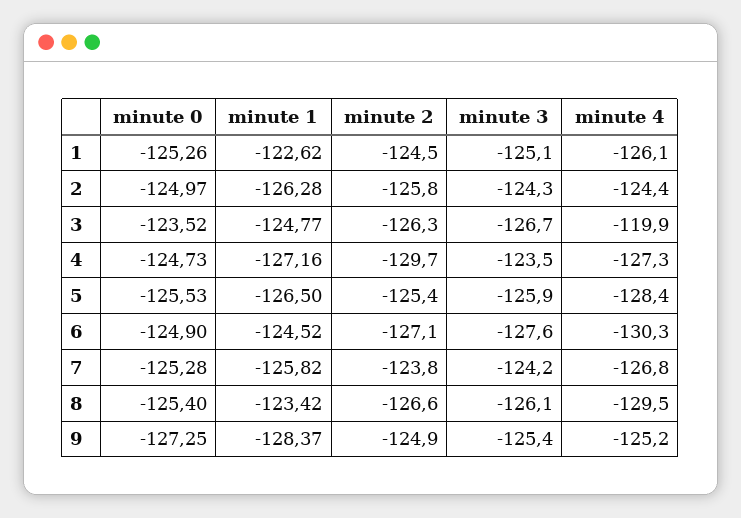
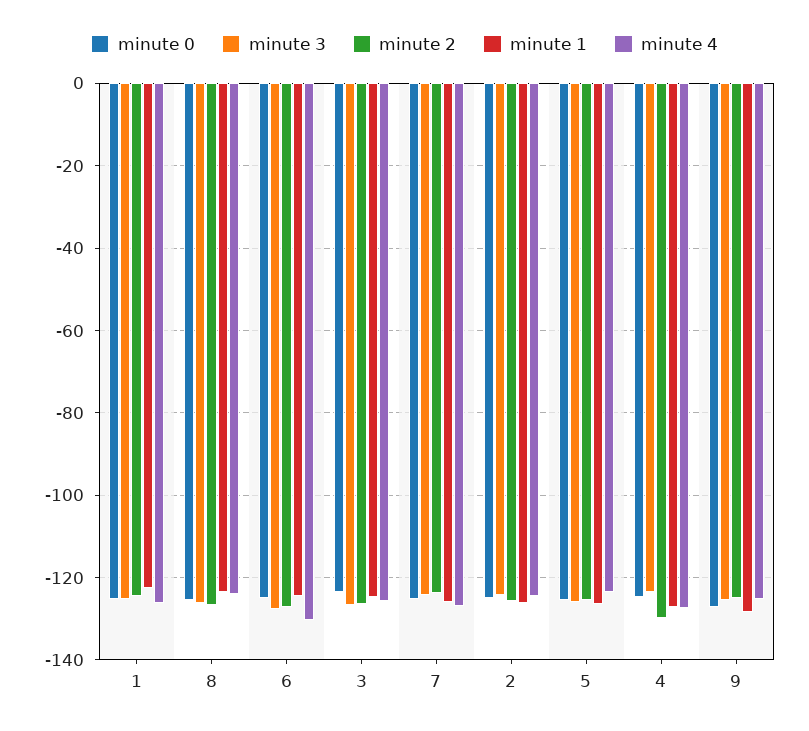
  {
    "minute 0": {
      "1": -125.26,
      "2": -124.97,
      "3": -123.52,
      "4": -124.73,
      "5": -125.53,
      "6": -124.9,
      "7": -125.28,
      "8": -125.4,
      "9": -127.25
    },
    "minute 1": {
      "1": -122.62,
      "2": -126.28,
      "3": -124.77,
      "4": -127.16,
      "5": -126.5,
      "6": -124.52,
      "7": -125.82,
      "8": -123.42,
      "9": -128.37
    },
    "minute 2": {
      "1": -124.5,
      "2": -125.8,
      "3": -126.3,
      "4": -129.7,
      "5": -125.4,
      "6": -127.1,
      "7": -123.8,
      "8": -126.6,
      "9": -124.9
    },
    "minute 3": {
      "1": -125.1,
      "2": -124.3,
      "3": -126.7,
      "4": -123.5,
      "5": -125.9,
      "6": -127.6,
      "7": -124.2,
      "8": -126.1,
      "9": -125.4
    },
    "minute 4": {
      "1": -126.1,
      "2": -124.4,
-     "3": -119.9,
+     "3": -126,
      "4": -127.3,
-     "5": -128.4,
+     "5": -124,
      "6": -130.3,
      "7": -126.8,
-     "8": -129.5,
+     "8": -124,
      "9": -125.2
    }
  }

